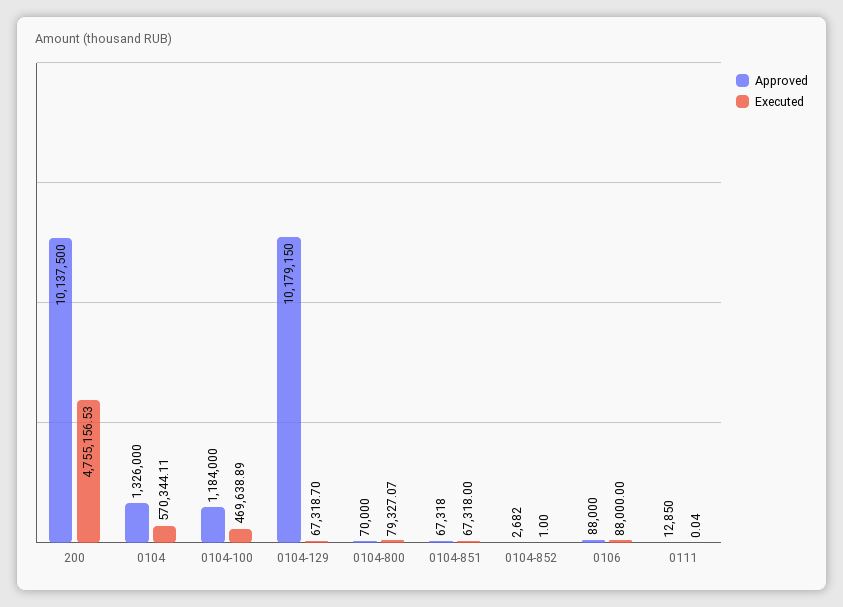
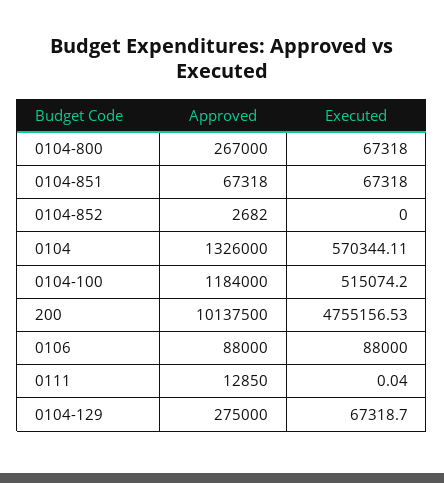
  {
    "Approved": {
      "200": 10137500,
      "0104": 1326000,
      "0104-100": 1184000,
-     "0104-129": 10179150,
+     "0104-129": 275000,
-     "0104-800": 70000,
+     "0104-800": 267000,
      "0104-851": 67318,
      "0104-852": 2682,
      "0106": 88000,
      "0111": 12850
    },
    "Executed": {
      "200": 4755156.53,
      "0104": 570344.11,
-     "0104-100": 469638.89,
+     "0104-100": 515074.2,
      "0104-129": 67318.7,
-     "0104-800": 79327.07,
+     "0104-800": 67318,
      "0104-851": 67318,
-     "0104-852": 1,
+     "0104-852": 0,
      "0106": 88000,
      "0111": 0.04
    }
  }

